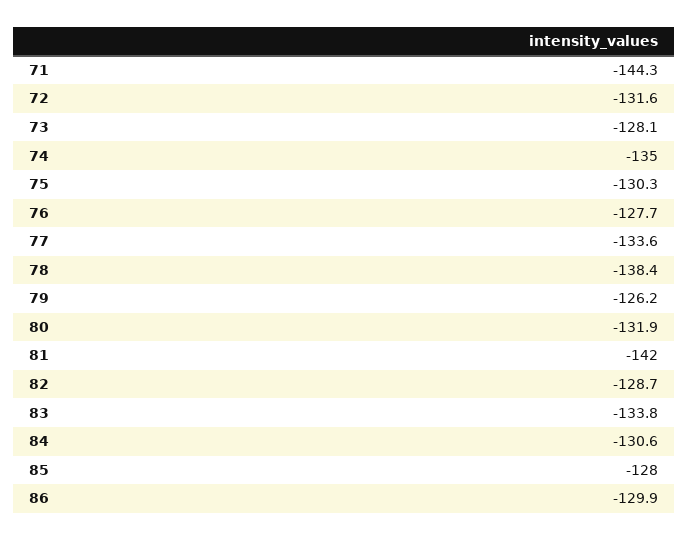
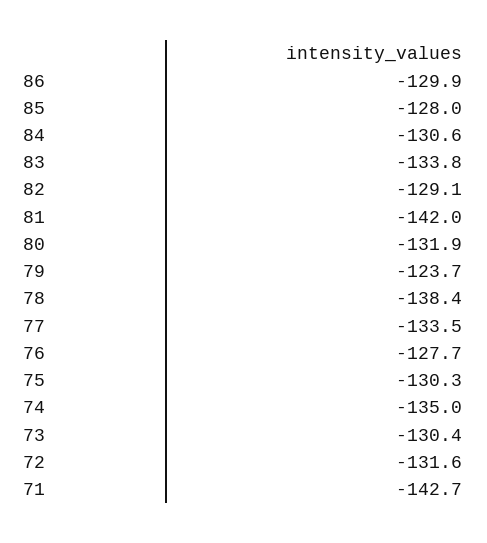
  {
-   "71": -144.3,
+   "71": -142.7,
    "72": -131.6,
-   "73": -128.1,
+   "73": -130.4,
    "74": -135,
    "75": -130.3,
    "76": -127.7,
-   "77": -133.6,
+   "77": -133.5,
    "78": -138.4,
-   "79": -126.2,
+   "79": -123.7,
    "80": -131.9,
    "81": -142,
-   "82": -128.7,
+   "82": -129.1,
    "83": -133.8,
    "84": -130.6,
    "85": -128,
    "86": -129.9
  }

